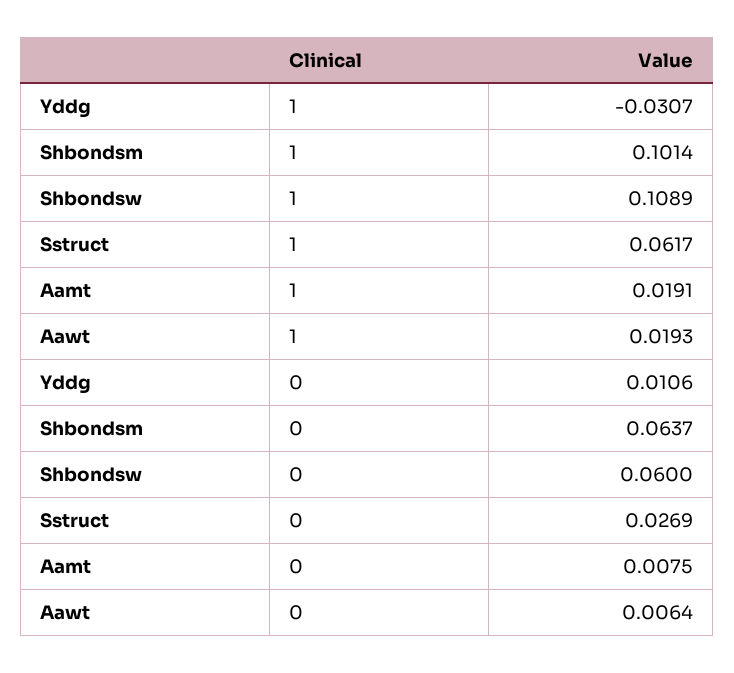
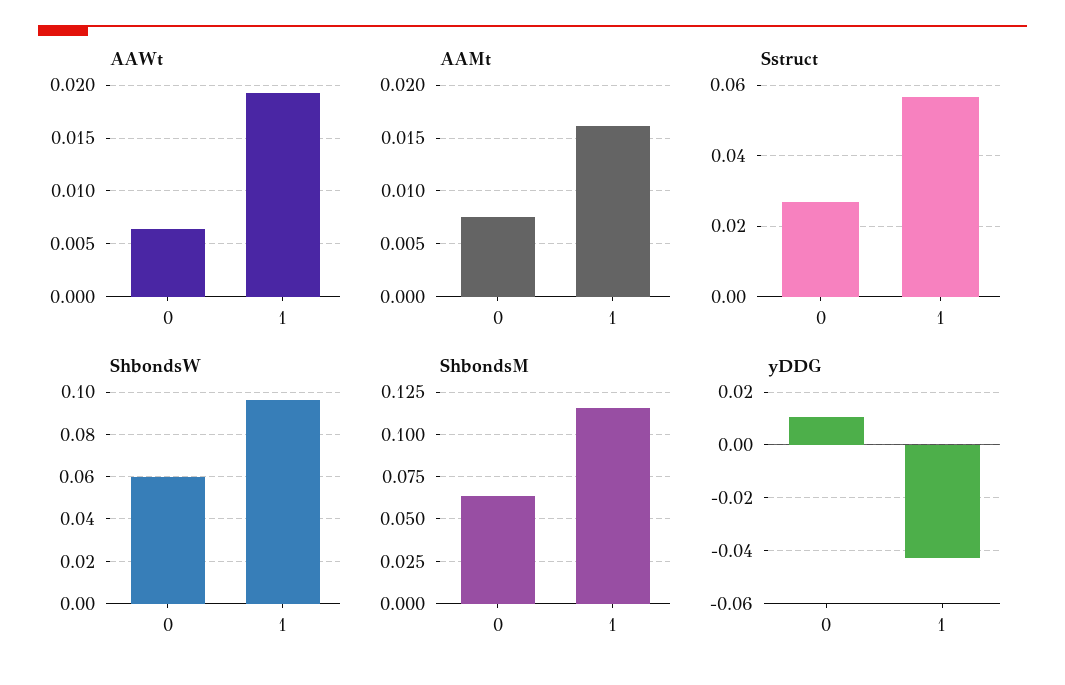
  {
    "Yddg": {
-     "1": -0.0307,
+     "1": -0.0425,
      "0": 0.0106
    },
    "Shbondsm": {
-     "1": 0.1014,
+     "1": 0.115,
      "0": 0.0637
    },
    "Shbondsw": {
-     "1": 0.1089,
+     "1": 0.095,
      "0": 0.06
    },
    "Sstruct": {
-     "1": 0.0617,
+     "1": 0.056,
      "0": 0.0269
    },
    "Aamt": {
-     "1": 0.0191,
+     "1": 0.016,
      "0": 0.0075
    },
    "Aawt": {
      "1": 0.0193,
      "0": 0.0064
    }
  }

